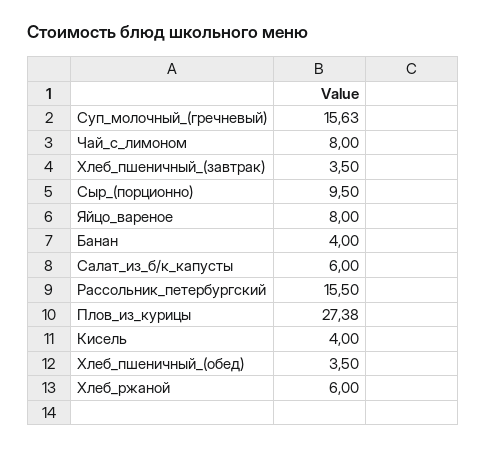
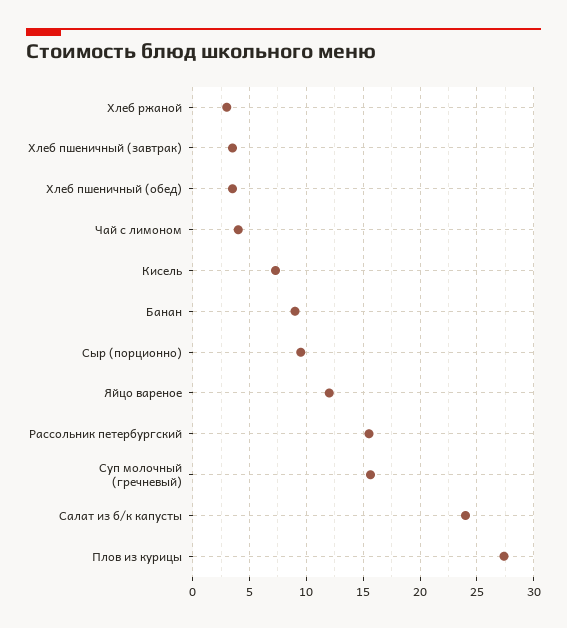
  {
    "Суп_молочный_(гречневый)": 15.63,
-   "Чай_с_лимоном": 8,
+   "Чай_с_лимоном": 4,
    "Хлеб_пшеничный_(завтрак)": 3.5,
    "Сыр_(порционно)": 9.5,
-   "Яйцо_вареное": 8,
+   "Яйцо_вареное": 12,
-   "Банан": 4,
+   "Банан": 9,
-   "Салат_из_б/к_капусты": 6,
+   "Салат_из_б/к_капусты": 24,
    "Рассольник_петербургский": 15.5,
    "Плов_из_курицы": 27.38,
-   "Кисель": 4,
+   "Кисель": 7,
    "Хлеб_пшеничный_(обед)": 3.5,
-   "Хлеб_ржаной": 6
+   "Хлеб_ржаной": 3
  }

